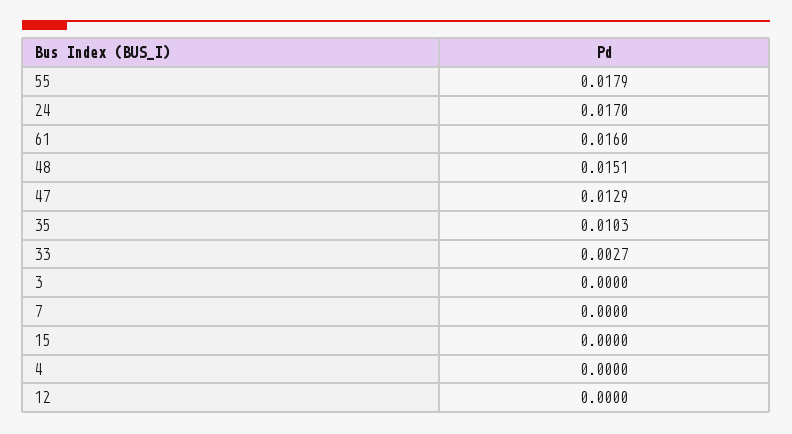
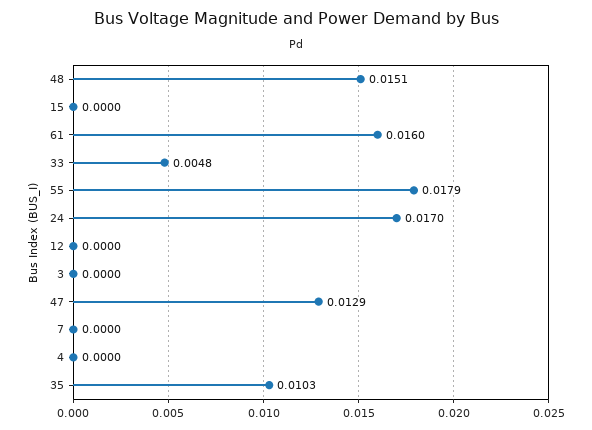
  {
    "55": 0.0179,
    "24": 0.017,
    "61": 0.016,
    "48": 0.0151,
    "47": 0.0129,
    "35": 0.0103,
-   "33": 0.0027,
+   "33": 0.0048,
    "3": 0,
    "7": 0,
    "15": 0,
    "4": 0,
    "12": 0
  }

